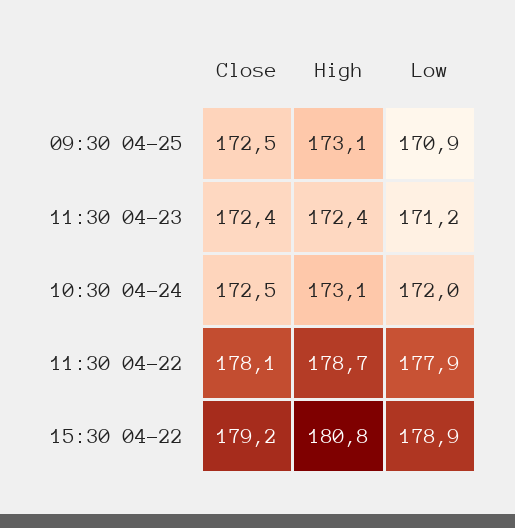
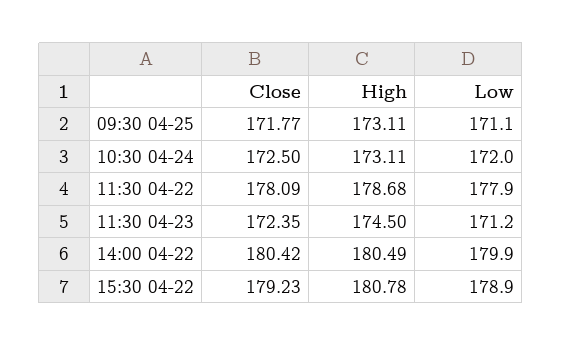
  {
    "Close": {
-     "09:30 04-25": 172.5,
+     "09:30 04-25": 171.77,
      "11:30 04-23": 172.35,
      "10:30 04-24": 172.5,
      "11:30 04-22": 178.09,
-     "15:30 04-22": 179.23
+     "15:30 04-22": 179.23,
+     "14:00 04-22": 180.42
    },
    "High": {
      "09:30 04-25": 173.11,
-     "11:30 04-23": 172.4,
+     "11:30 04-23": 174.5,
      "10:30 04-24": 173.11,
      "11:30 04-22": 178.68,
-     "15:30 04-22": 180.78
+     "15:30 04-22": 180.78,
+     "14:00 04-22": 180.49
    },
    "Low": {
-     "09:30 04-25": 170.9,
+     "09:30 04-25": 171.1,
      "11:30 04-23": 171.2,
      "10:30 04-24": 172,
      "11:30 04-22": 177.9,
-     "15:30 04-22": 178.9
+     "15:30 04-22": 178.9,
+     "14:00 04-22": 179.9
    }
  }

